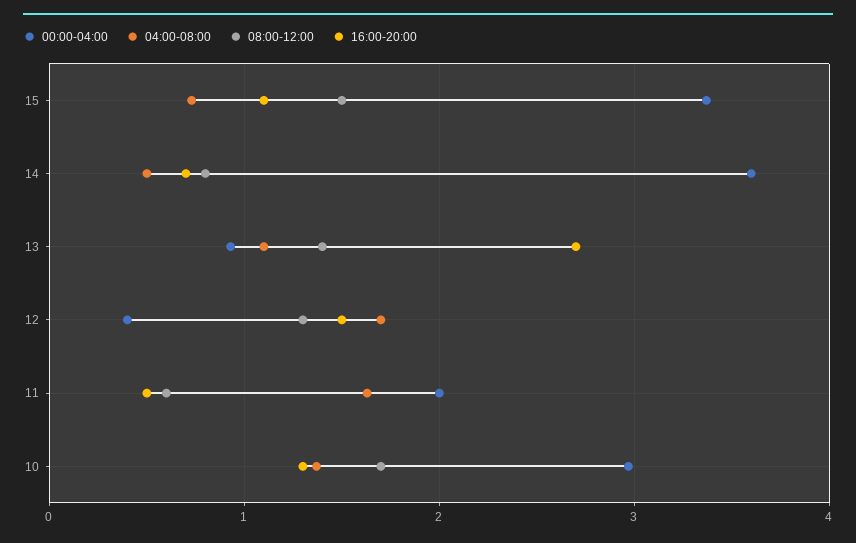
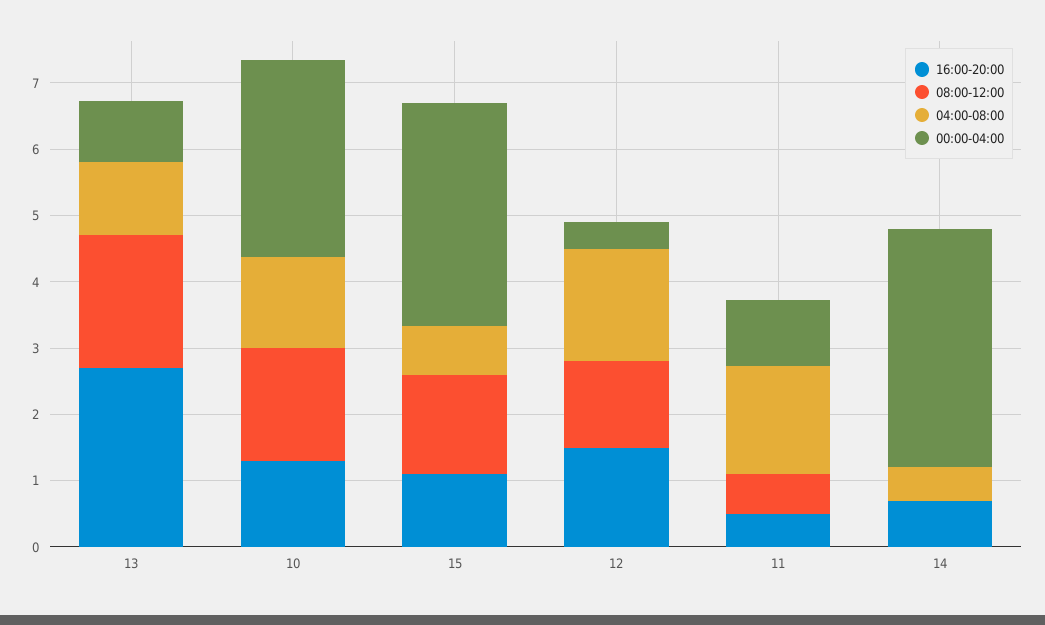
  {
    "00:00-04:00": {
      "15": 3.4,
      "14": 3.6,
      "13": 0.9,
      "12": 0.4,
-     "11": 2,
+     "11": 1,
      "10": 3
    },
    "04:00-08:00": {
      "15": 0.7,
      "14": 0.5,
      "13": 1.1,
      "12": 1.7,
      "11": 1.6,
      "10": 1.4
    },
    "08:00-12:00": {
      "15": 1.5,
-     "14": 0.8,
+     "14": 0,
-     "13": 1.4,
+     "13": 2,
      "12": 1.3,
      "11": 0.6,
      "10": 1.7
    },
    "16:00-20:00": {
      "15": 1.1,
      "14": 0.7,
      "13": 2.7,
      "12": 1.5,
      "11": 0.5,
      "10": 1.3
    }
  }

